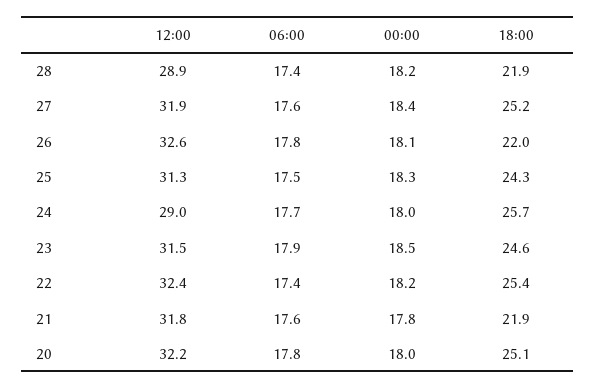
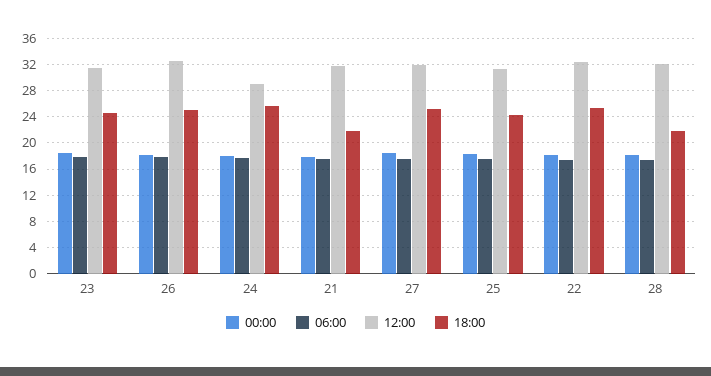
  {
    "12:00": {
-     "28": 28.9,
+     "28": 32,
      "27": 31.9,
      "26": 32.6,
      "25": 31.3,
      "24": 29,
      "23": 31.5,
      "22": 32.4,
-     "21": 31.8,
+     "21": 31.8
-     "20": 32.2
    },
    "06:00": {
      "28": 17.4,
      "27": 17.6,
      "26": 17.8,
      "25": 17.5,
      "24": 17.7,
      "23": 17.9,
      "22": 17.4,
-     "21": 17.6,
+     "21": 17.6
-     "20": 17.8
    },
    "00:00": {
      "28": 18.2,
      "27": 18.4,
      "26": 18.1,
      "25": 18.3,
      "24": 18,
      "23": 18.5,
      "22": 18.2,
-     "21": 17.8,
+     "21": 17.8
-     "20": 18
    },
    "18:00": {
      "28": 21.9,
      "27": 25.2,
-     "26": 22,
+     "26": 25,
      "25": 24.3,
      "24": 25.7,
      "23": 24.6,
      "22": 25.4,
-     "21": 21.9,
+     "21": 21.9
-     "20": 25.1
    }
  }

